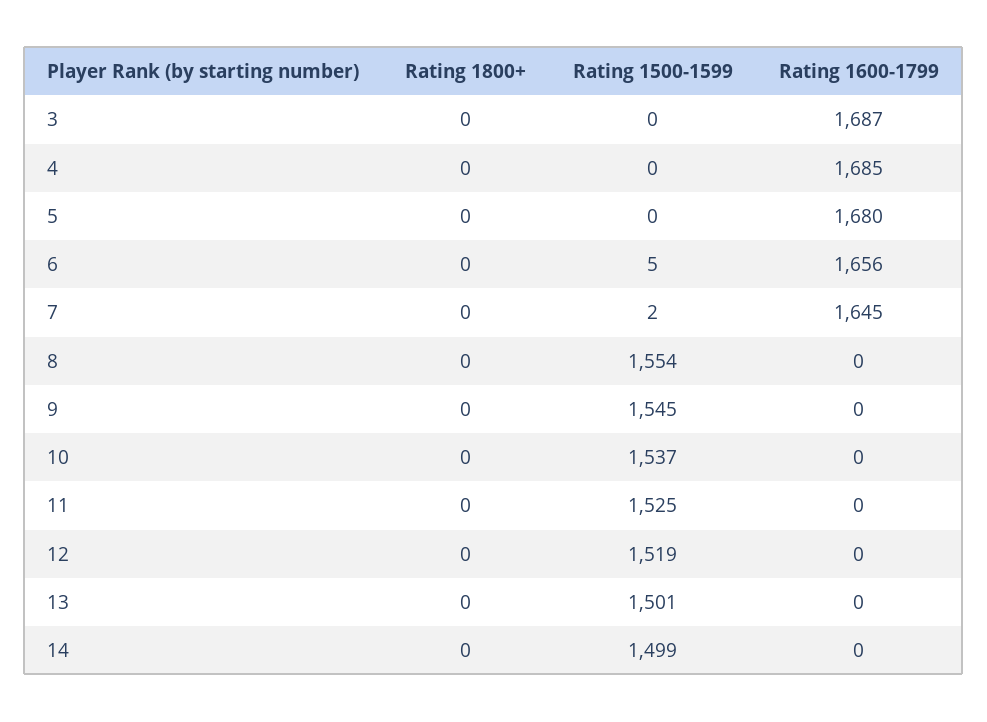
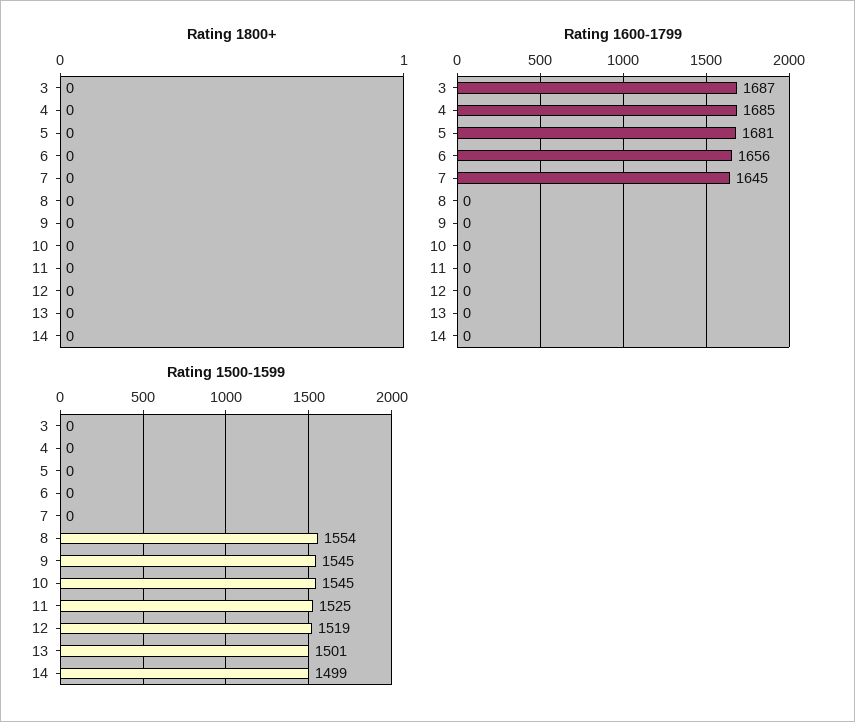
  {
    "Rating 1800+": {
      "3": 0,
      "4": 0,
      "5": 0,
      "6": 0,
      "7": 0,
      "8": 0,
      "9": 0,
      "10": 0,
      "11": 0,
      "12": 0,
      "13": 0,
      "14": 0
    },
    "Rating 1500-1599": {
      "3": 0,
      "4": 0,
      "5": 0,
-     "6": 5,
+     "6": 0,
-     "7": 2,
+     "7": 0,
      "8": 1554,
      "9": 1545,
-     "10": 1537,
+     "10": 1545,
      "11": 1525,
      "12": 1519,
      "13": 1501,
      "14": 1499
    },
    "Rating 1600-1799": {
      "3": 1687,
      "4": 1685,
-     "5": 1680,
+     "5": 1681,
      "6": 1656,
      "7": 1645,
      "8": 0,
      "9": 0,
      "10": 0,
      "11": 0,
      "12": 0,
      "13": 0,
      "14": 0
    }
  }

